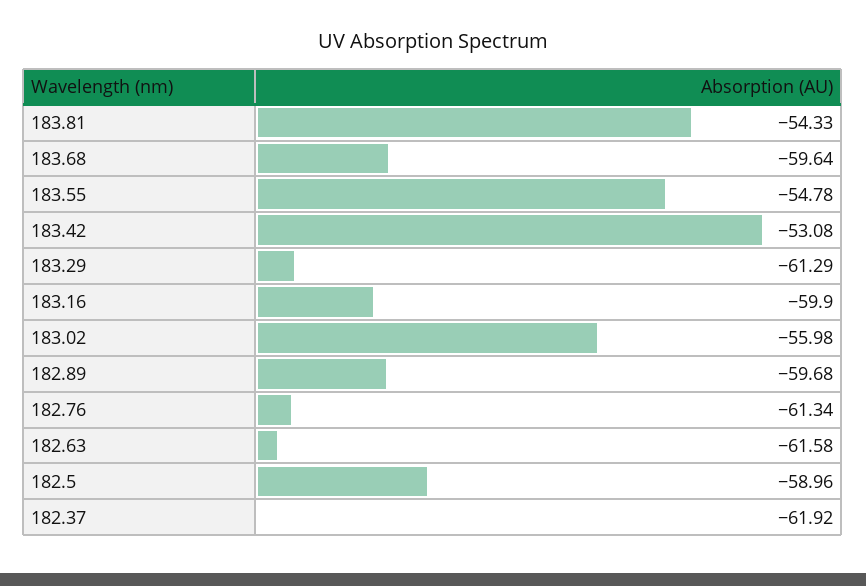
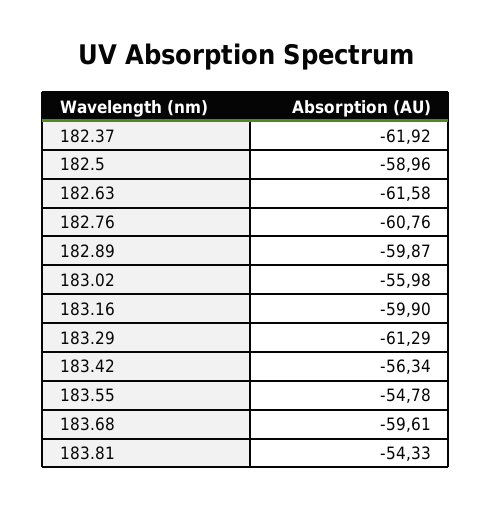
  {
    "183.81": -54.33,
-   "183.68": -59.64,
+   "183.68": -59.61,
    "183.55": -54.78,
-   "183.42": -53.08,
+   "183.42": -56.34,
    "183.29": -61.29,
    "183.16": -59.9,
    "183.02": -55.98,
-   "182.89": -59.68,
+   "182.89": -59.87,
-   "182.76": -61.34,
+   "182.76": -60.76,
    "182.63": -61.58,
    "182.5": -58.96,
    "182.37": -61.92
  }

